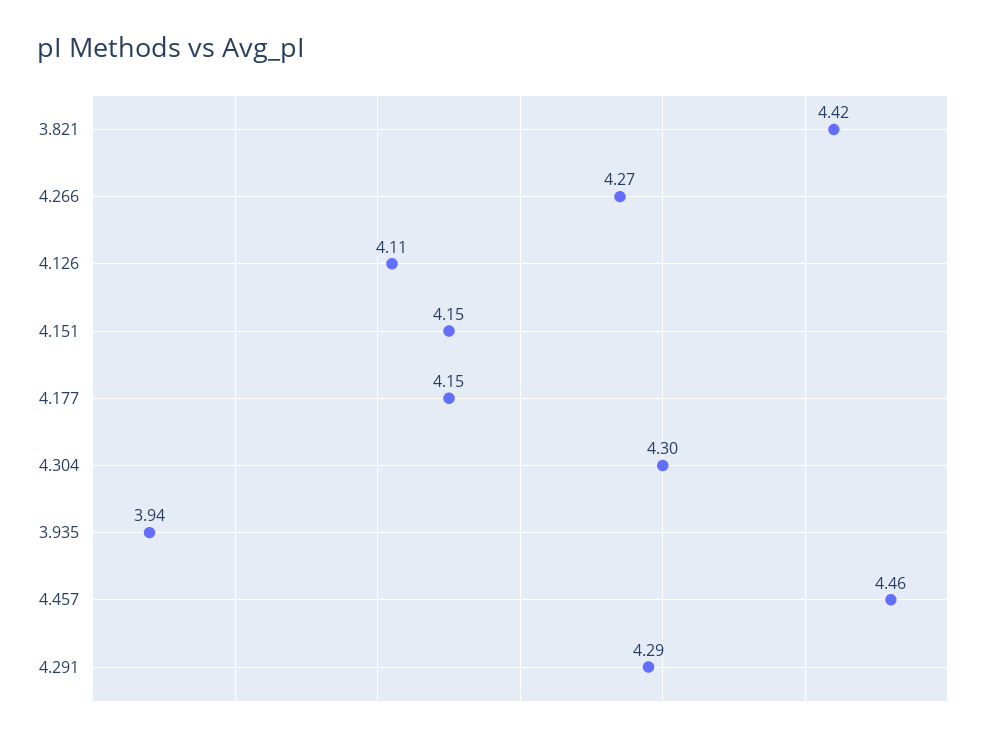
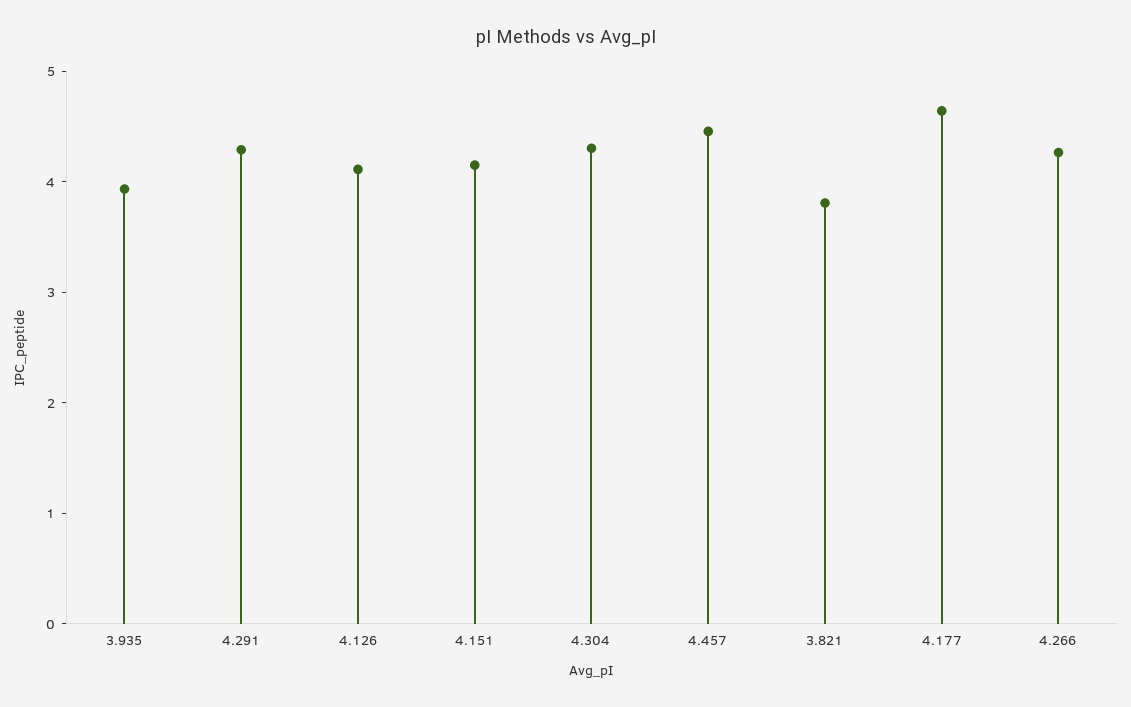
  {
-   "3.821": 4.42,
+   "3.821": 3.8,
    "4.266": 4.27,
    "4.126": 4.11,
    "4.151": 4.15,
-   "4.177": 4.15,
+   "4.177": 4.6,
    "4.304": 4.3,
    "3.935": 3.94,
    "4.457": 4.46,
    "4.291": 4.29
  }

